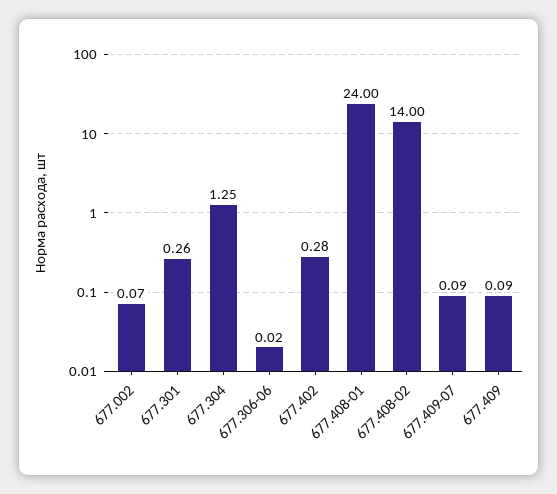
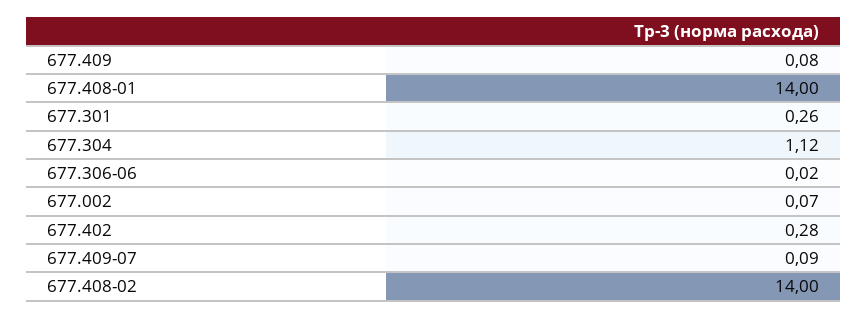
  {
    "677.002": 0.07,
    "677.301": 0.26,
-   "677.304": 1.25,
+   "677.304": 1.12,
    "677.306-06": 0.02,
    "677.402": 0.28,
-   "677.408-01": 24,
+   "677.408-01": 14,
    "677.408-02": 14,
    "677.409-07": 0.09,
-   "677.409": 0.09
+   "677.409": 0.08
  }

